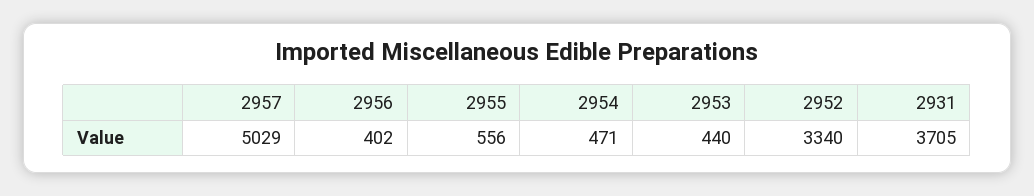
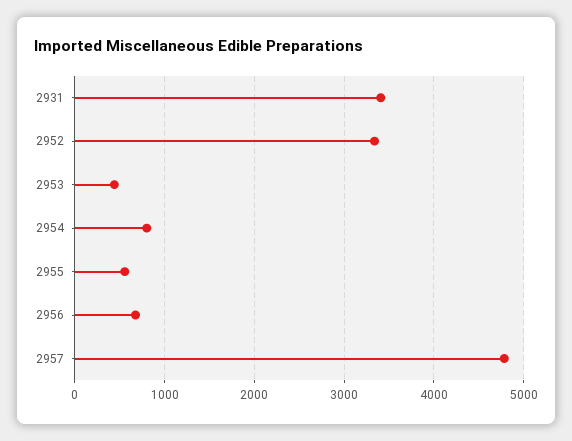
  {
-   "2957": 5029,
+   "2957": 4800,
-   "2956": 402,
+   "2956": 700,
    "2955": 556,
-   "2954": 471,
+   "2954": 800,
    "2953": 440,
    "2952": 3340,
-   "2931": 3705
+   "2931": 3400
  }

